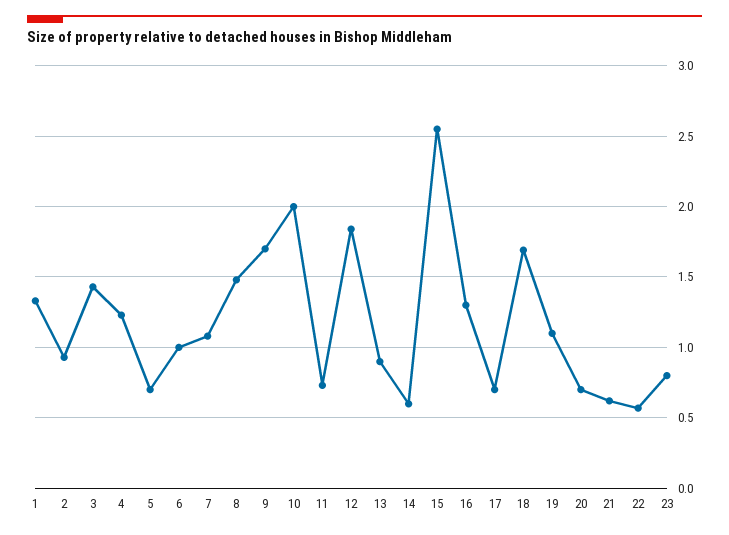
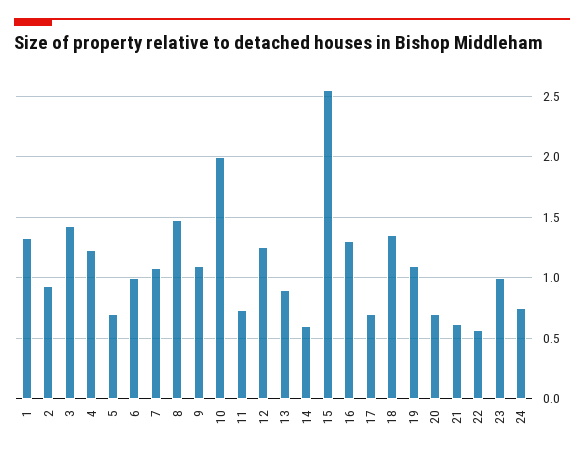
  {
    "1": 1.35,
    "2": 0.95,
    "3": 1.45,
    "4": 1.25,
    "5": 0.7,
    "6": 1,
    "7": 1.1,
    "8": 1.5,
-   "9": 1.7,
+   "9": 1.1,
    "10": 2,
    "11": 0.75,
-   "12": 1.85,
+   "12": 1.25,
    "13": 0.9,
    "14": 0.6,
    "15": 2.55,
    "16": 1.3,
    "17": 0.7,
-   "18": 1.7,
+   "18": 1.35,
    "19": 1.1,
    "20": 0.7,
    "21": 0.6,
    "22": 0.55,
-   "23": 0.8
+   "23": 1,
+   "24": 0.75
  }

